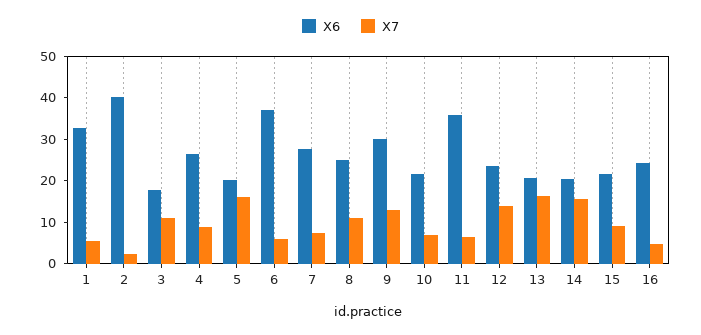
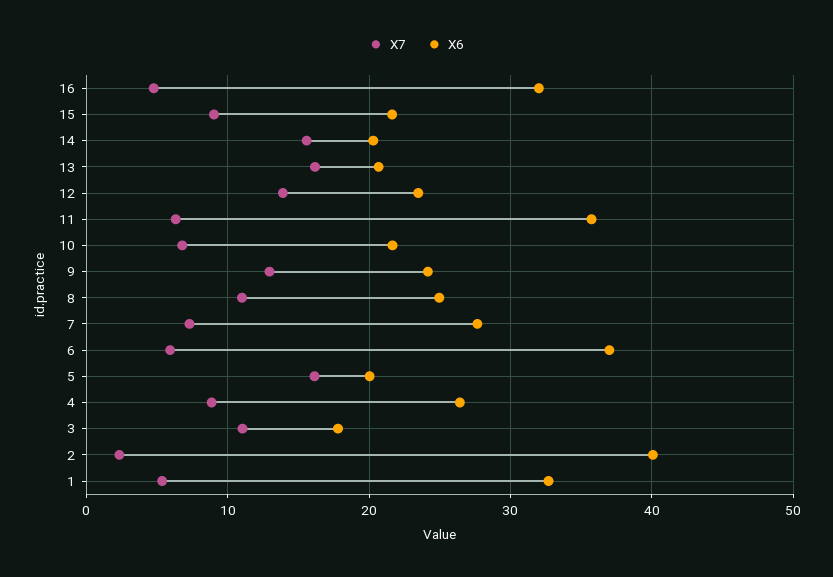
  {
    "X6": {
      "1": 33,
      "2": 40,
      "3": 18,
      "4": 26,
      "5": 20,
      "6": 37,
      "7": 28,
      "8": 25,
-     "9": 30,
+     "9": 24,
      "10": 22,
      "11": 36,
      "12": 23,
      "13": 21,
      "14": 20,
      "15": 22,
-     "16": 24
+     "16": 32
    },
    "X7": {
      "1": 5,
      "2": 2,
      "3": 11,
      "4": 9,
      "5": 16,
      "6": 6,
      "7": 7,
      "8": 11,
      "9": 13,
      "10": 7,
      "11": 6,
      "12": 14,
      "13": 16,
      "14": 16,
      "15": 9,
      "16": 5
    }
  }

